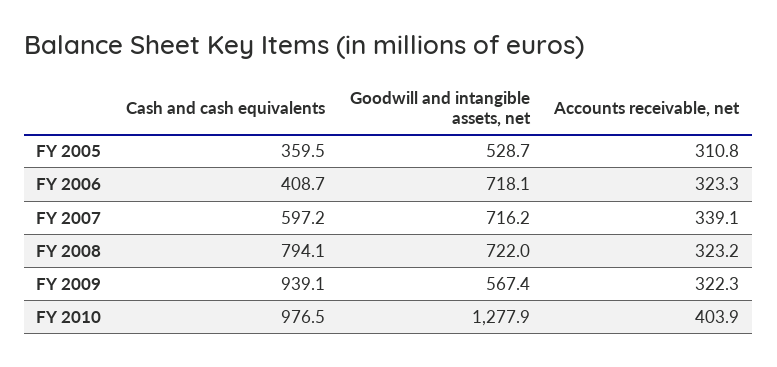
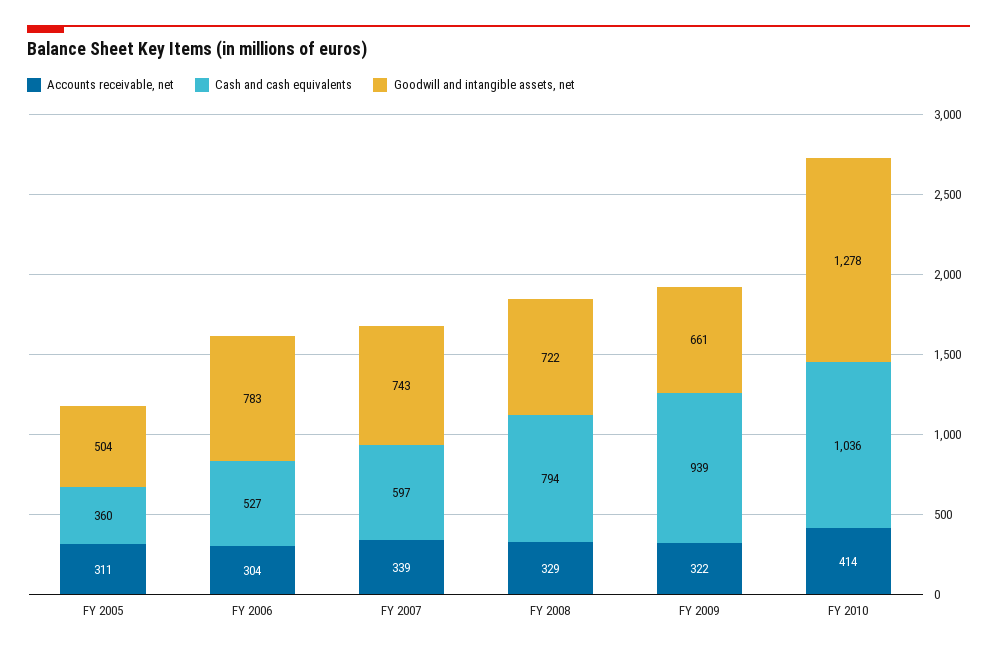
  {
    "Cash and cash equivalents": {
      "FY 2005": 359.5,
-     "FY 2006": 408.7,
+     "FY 2006": 527,
      "FY 2007": 597.2,
      "FY 2008": 794.1,
      "FY 2009": 939.1,
-     "FY 2010": 976.5
+     "FY 2010": 1036
    },
    "Goodwill and intangible assets, net": {
-     "FY 2005": 528.7,
+     "FY 2005": 504,
-     "FY 2006": 718.1,
+     "FY 2006": 783,
-     "FY 2007": 716.2,
+     "FY 2007": 743,
      "FY 2008": 722,
-     "FY 2009": 567.4,
+     "FY 2009": 661,
      "FY 2010": 1277.9
    },
    "Accounts receivable, net": {
      "FY 2005": 310.8,
-     "FY 2006": 323.3,
+     "FY 2006": 304,
      "FY 2007": 339.1,
-     "FY 2008": 323.2,
+     "FY 2008": 329,
      "FY 2009": 322.3,
-     "FY 2010": 403.9
+     "FY 2010": 414
    }
  }

